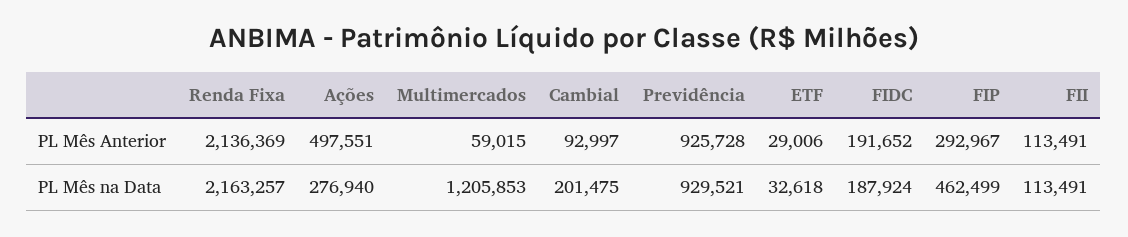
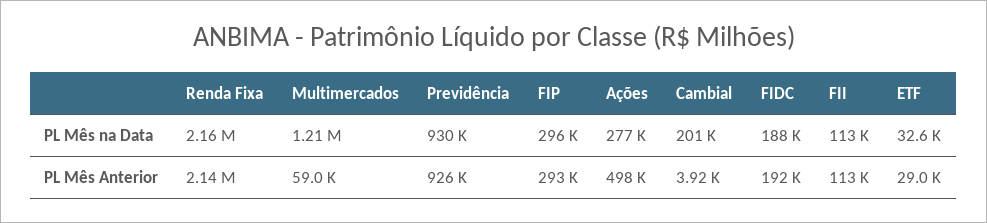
  {
    "Renda Fixa": {
      "PL Mês Anterior": 2136369,
      "PL Mês na Data": 2163257
    },
    "Ações": {
      "PL Mês Anterior": 497551,
      "PL Mês na Data": 276940
    },
    "Multimercados": {
      "PL Mês Anterior": 59015,
      "PL Mês na Data": 1205853
    },
    "Cambial": {
-     "PL Mês Anterior": 92997,
+     "PL Mês Anterior": 3920,
      "PL Mês na Data": 201475
    },
    "Previdência": {
      "PL Mês Anterior": 925728,
      "PL Mês na Data": 929521
    },
    "ETF": {
      "PL Mês Anterior": 29006,
      "PL Mês na Data": 32618
    },
    "FIDC": {
      "PL Mês Anterior": 191652,
      "PL Mês na Data": 187924
    },
    "FIP": {
      "PL Mês Anterior": 292967,
-     "PL Mês na Data": 462499
+     "PL Mês na Data": 296000
    },
    "FII": {
      "PL Mês Anterior": 113491,
      "PL Mês na Data": 113491
    }
  }

